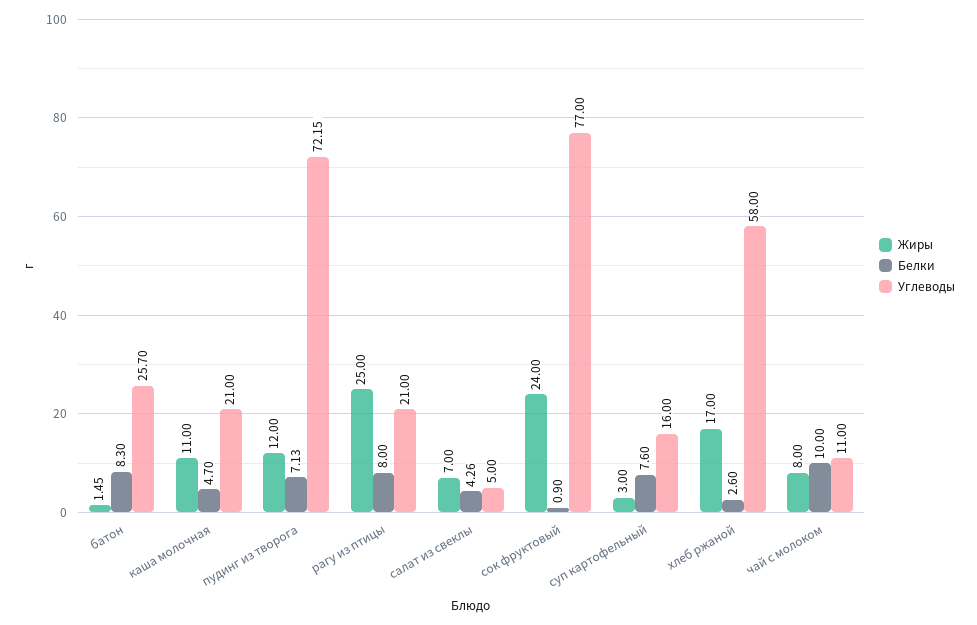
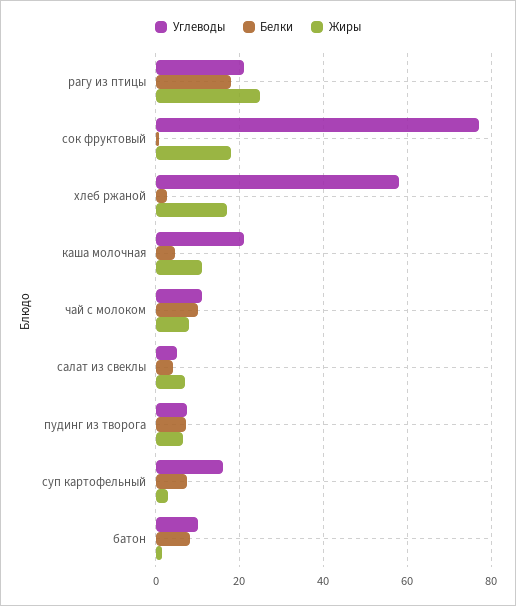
  {
    "Жиры": {
      "батон": 1.45,
      "каша молочная": 11,
-     "пудинг из творога": 12,
+     "пудинг из творога": 6,
      "рагу из птицы": 25,
      "салат из свеклы": 7,
-     "сок фруктовый": 24,
+     "сок фруктовый": 18,
      "суп картофельный": 3,
      "хлеб ржаной": 17,
      "чай с молоком": 8
    },
    "Белки": {
      "батон": 8.3,
      "каша молочная": 4.7,
      "пудинг из творога": 7.13,
-     "рагу из птицы": 8,
+     "рагу из птицы": 18,
      "салат из свеклы": 4.26,
      "сок фруктовый": 0.9,
      "суп картофельный": 7.6,
      "хлеб ржаной": 2.6,
      "чай с молоком": 10
    },
    "Углеводы": {
-     "батон": 25.7,
+     "батон": 10,
      "каша молочная": 21,
-     "пудинг из творога": 72.15,
+     "пудинг из творога": 8,
      "рагу из птицы": 21,
      "салат из свеклы": 5,
      "сок фруктовый": 77,
      "суп картофельный": 16,
      "хлеб ржаной": 58,
      "чай с молоком": 11
    }
  }

